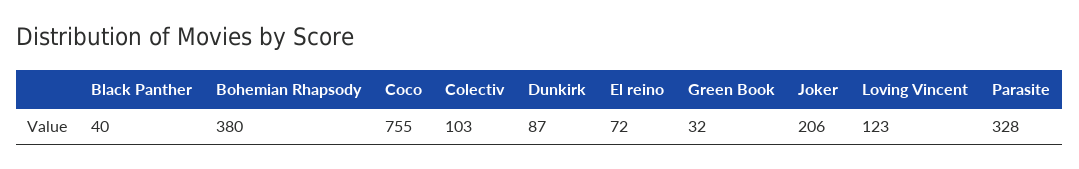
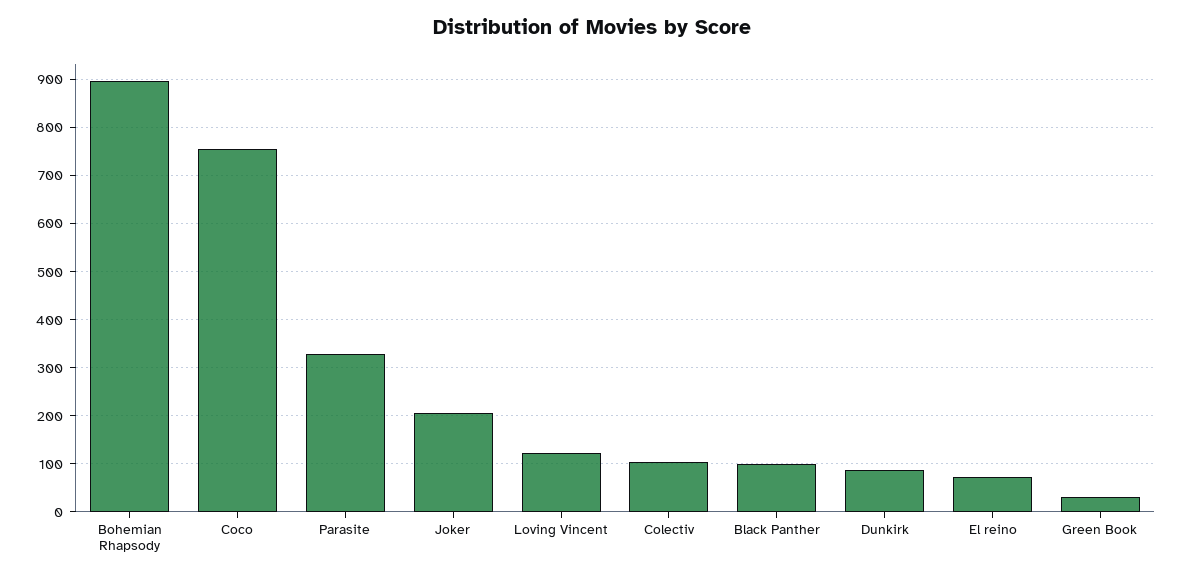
  {
-   "Black Panther": 40,
+   "Black Panther": 100,
-   "Bohemian Rhapsody": 380,
+   "Bohemian Rhapsody": 900,
    "Coco": 755,
    "Colectiv": 103,
    "Dunkirk": 87,
    "El reino": 72,
    "Green Book": 32,
    "Joker": 206,
    "Loving Vincent": 123,
    "Parasite": 328
  }

